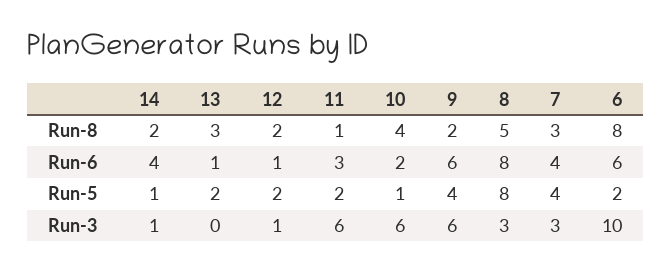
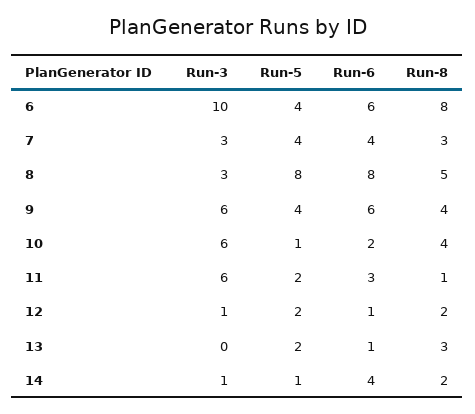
  {
    "14": {
      "Run-8": 2,
      "Run-6": 4,
      "Run-5": 1,
      "Run-3": 1
    },
    "13": {
      "Run-8": 3,
      "Run-6": 1,
      "Run-5": 2,
      "Run-3": 0
    },
    "12": {
      "Run-8": 2,
      "Run-6": 1,
      "Run-5": 2,
      "Run-3": 1
    },
    "11": {
      "Run-8": 1,
      "Run-6": 3,
      "Run-5": 2,
      "Run-3": 6
    },
    "10": {
      "Run-8": 4,
      "Run-6": 2,
      "Run-5": 1,
      "Run-3": 6
    },
    "9": {
-     "Run-8": 2,
+     "Run-8": 4,
      "Run-6": 6,
      "Run-5": 4,
      "Run-3": 6
    },
    "8": {
      "Run-8": 5,
      "Run-6": 8,
      "Run-5": 8,
      "Run-3": 3
    },
    "7": {
      "Run-8": 3,
      "Run-6": 4,
      "Run-5": 4,
      "Run-3": 3
    },
    "6": {
      "Run-8": 8,
      "Run-6": 6,
-     "Run-5": 2,
+     "Run-5": 4,
      "Run-3": 10
    }
  }

